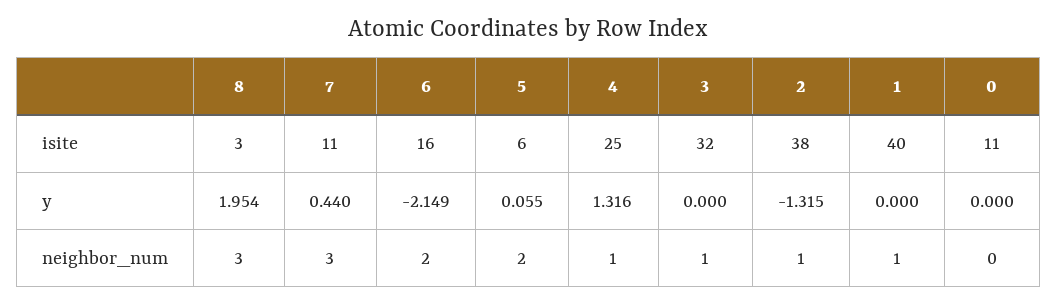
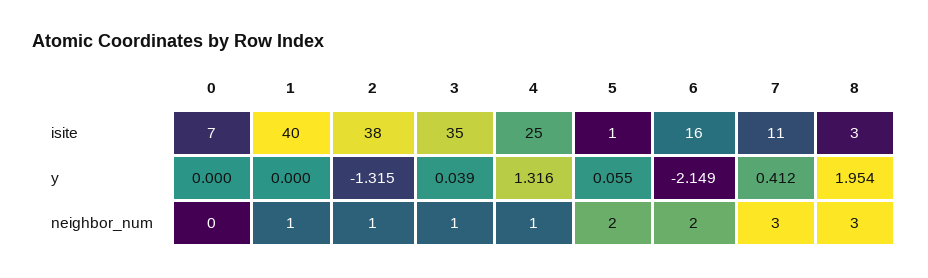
  {
    "8": {
      "isite": 3,
      "y": 1.954,
      "neighbor_num": 3
    },
    "7": {
      "isite": 11,
-     "y": 0.44,
+     "y": 0.412,
      "neighbor_num": 3
    },
    "6": {
      "isite": 16,
      "y": -2.149,
      "neighbor_num": 2
    },
    "5": {
-     "isite": 6,
+     "isite": 1,
      "y": 0.055,
      "neighbor_num": 2
    },
    "4": {
      "isite": 25,
      "y": 1.316,
      "neighbor_num": 1
    },
    "3": {
-     "isite": 32,
+     "isite": 35,
-     "y": 0,
+     "y": 0.039,
      "neighbor_num": 1
    },
    "2": {
      "isite": 38,
      "y": -1.315,
      "neighbor_num": 1
    },
    "1": {
      "isite": 40,
      "y": 0,
      "neighbor_num": 1
    },
    "0": {
-     "isite": 11,
+     "isite": 7,
      "y": 0,
      "neighbor_num": 0
    }
  }

